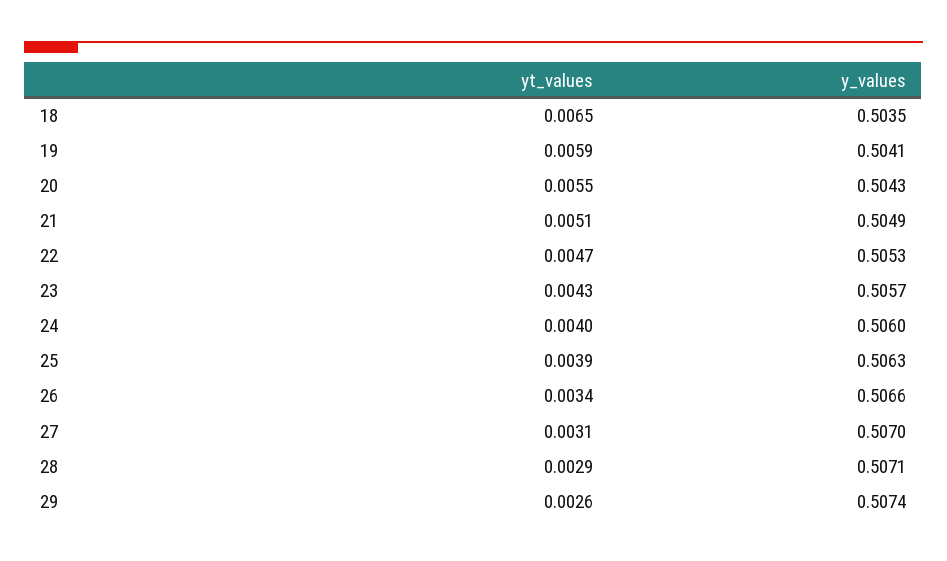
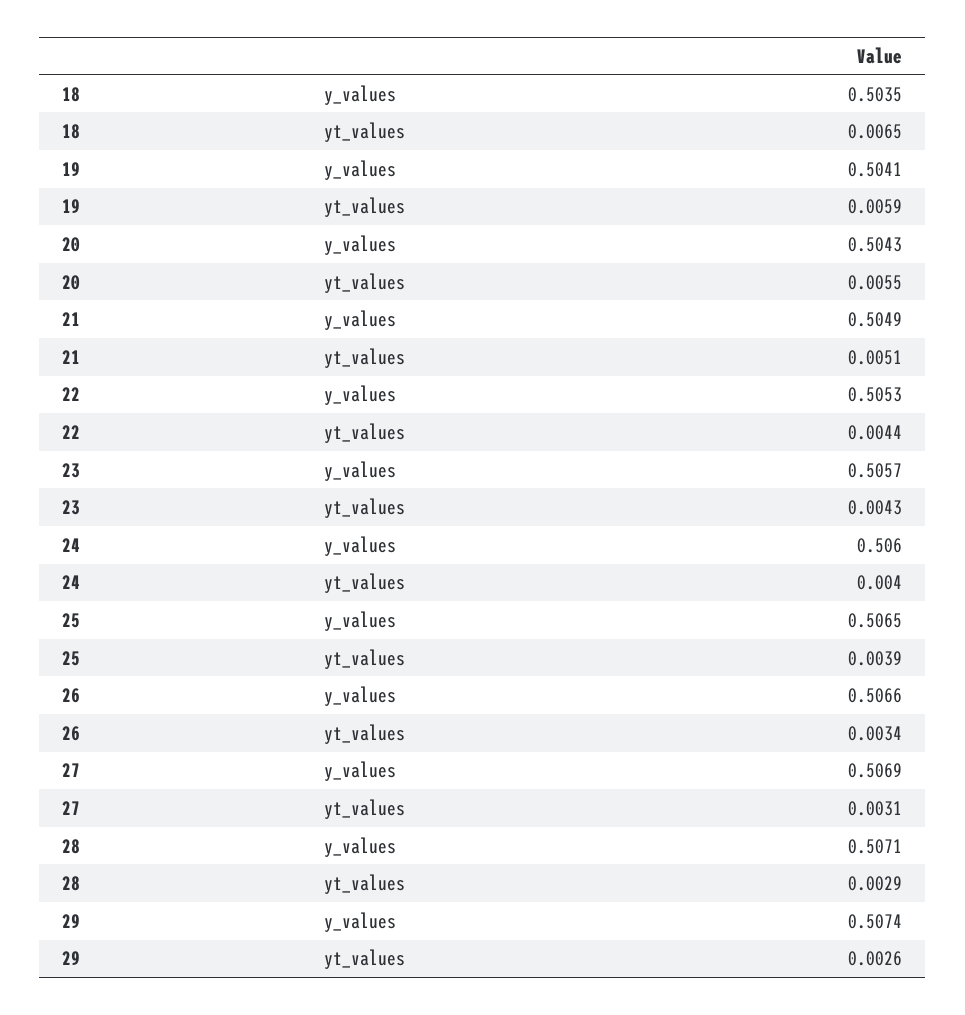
  {
    "yt_values": {
      "18": 0.0065,
      "19": 0.0059,
      "20": 0.0055,
      "21": 0.0051,
-     "22": 0.0047,
+     "22": 0.0044,
      "23": 0.0043,
      "24": 0.004,
      "25": 0.0039,
      "26": 0.0034,
      "27": 0.0031,
      "28": 0.0029,
      "29": 0.0026
    },
    "y_values": {
      "18": 0.5035,
      "19": 0.5041,
      "20": 0.5043,
      "21": 0.5049,
      "22": 0.5053,
      "23": 0.5057,
      "24": 0.506,
-     "25": 0.5063,
+     "25": 0.5065,
      "26": 0.5066,
-     "27": 0.507,
+     "27": 0.5069,
      "28": 0.5071,
      "29": 0.5074
    }
  }

